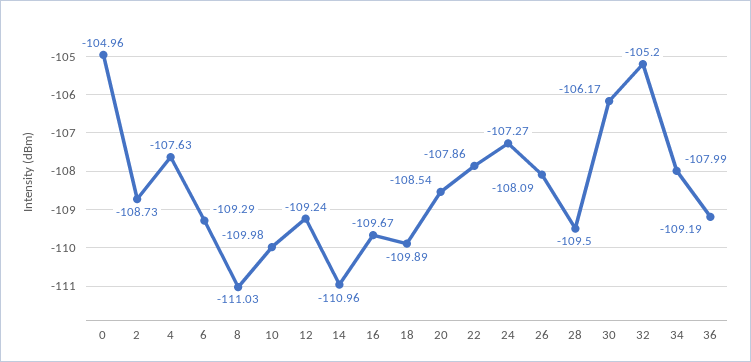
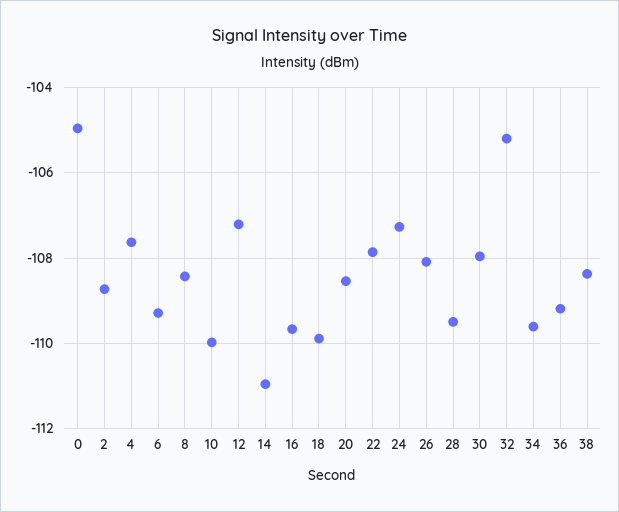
  {
    "0": -104.96,
    "2": -108.73,
    "4": -107.63,
    "6": -109.29,
-   "8": -111.03,
+   "8": -108.4,
    "10": -109.98,
-   "12": -109.24,
+   "12": -107.2,
    "14": -110.96,
    "16": -109.67,
    "18": -109.89,
    "20": -108.54,
    "22": -107.86,
    "24": -107.27,
    "26": -108.09,
    "28": -109.5,
-   "30": -106.17,
+   "30": -108,
    "32": -105.2,
-   "34": -107.99,
+   "34": -109.6,
-   "36": -109.19
+   "36": -109.19,
+   "38": -108.4
  }

